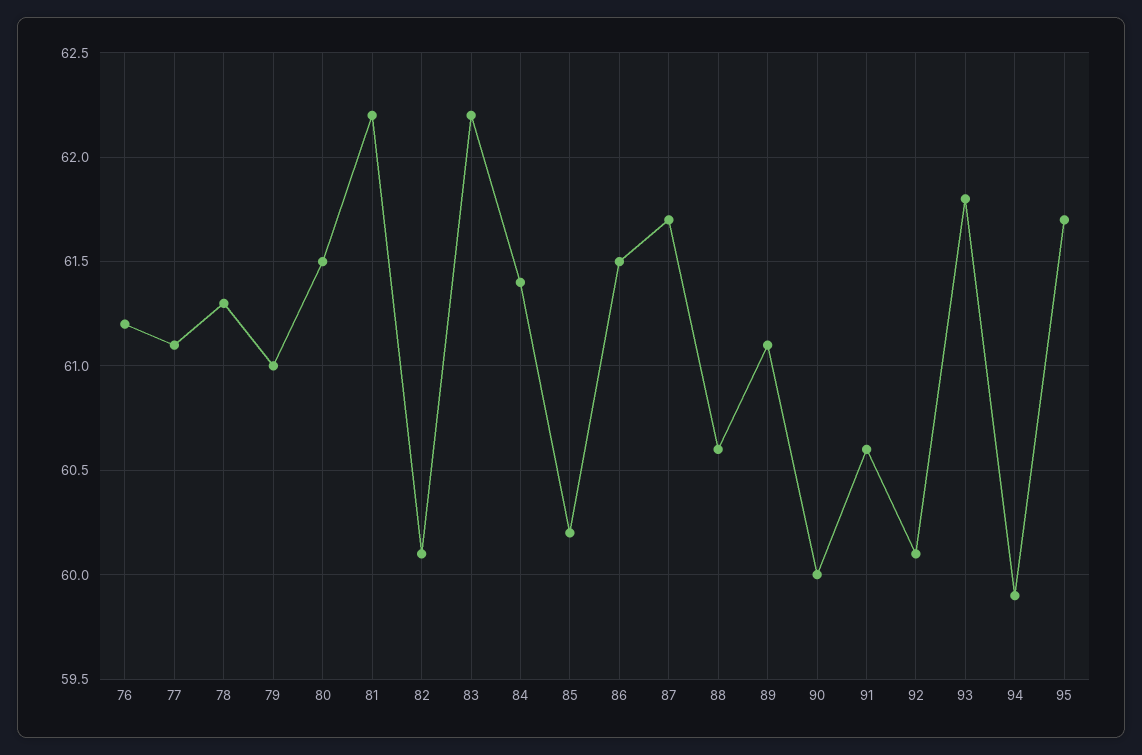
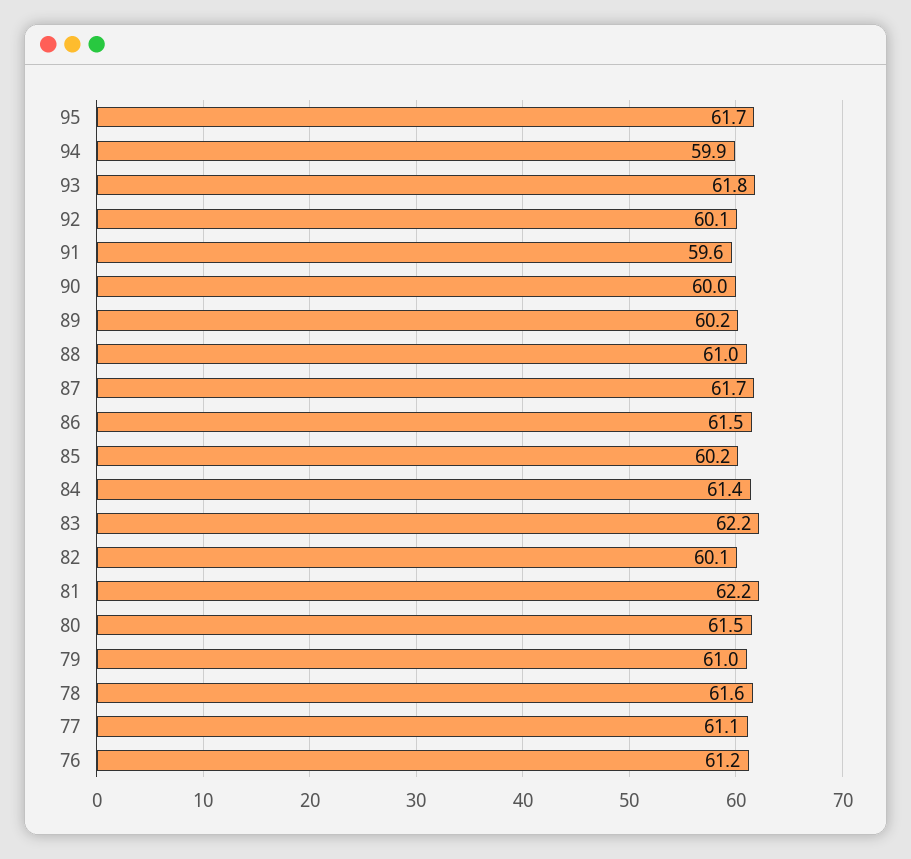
  {
    "76": 61.2,
    "77": 61.1,
-   "78": 61.3,
+   "78": 61.6,
    "79": 61,
    "80": 61.5,
    "81": 62.2,
    "82": 60.1,
    "83": 62.2,
    "84": 61.4,
    "85": 60.2,
    "86": 61.5,
    "87": 61.7,
-   "88": 60.6,
+   "88": 61,
-   "89": 61.1,
+   "89": 60.2,
    "90": 60,
-   "91": 60.6,
+   "91": 59.6,
    "92": 60.1,
    "93": 61.8,
    "94": 59.9,
    "95": 61.7
  }

